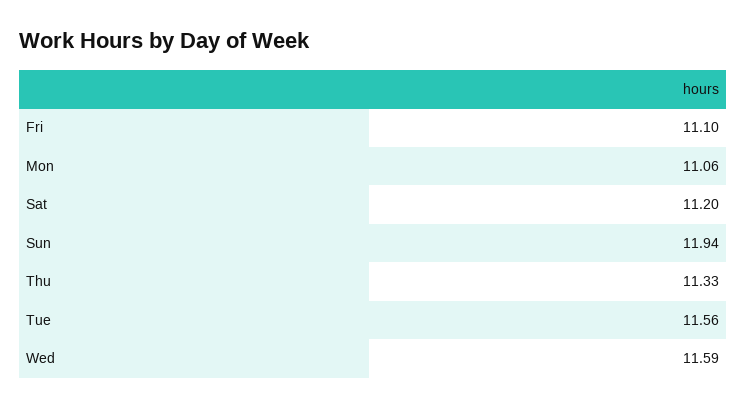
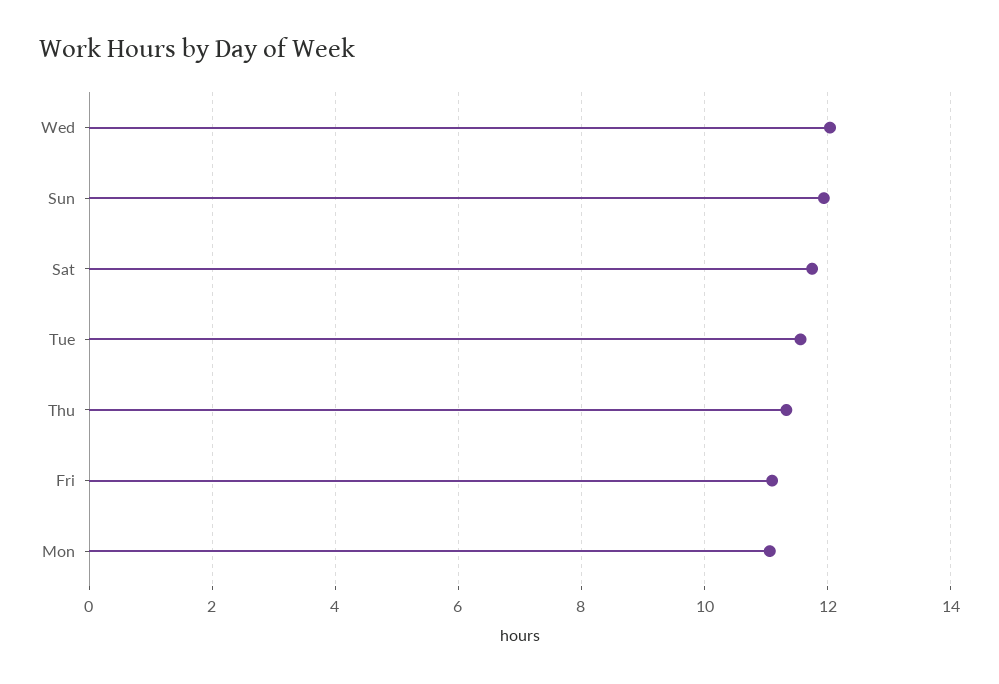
  {
    "Fri": 11.1,
    "Mon": 11.06,
-   "Sat": 11.2,
+   "Sat": 11.8,
    "Sun": 11.94,
    "Thu": 11.33,
    "Tue": 11.56,
-   "Wed": 11.59
+   "Wed": 12
  }

